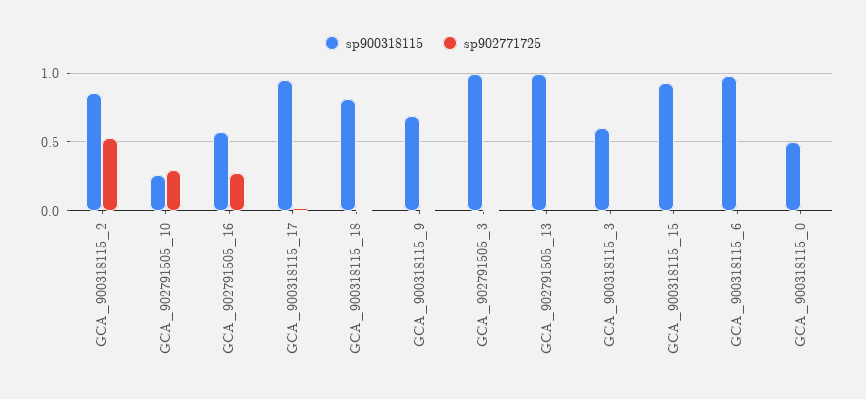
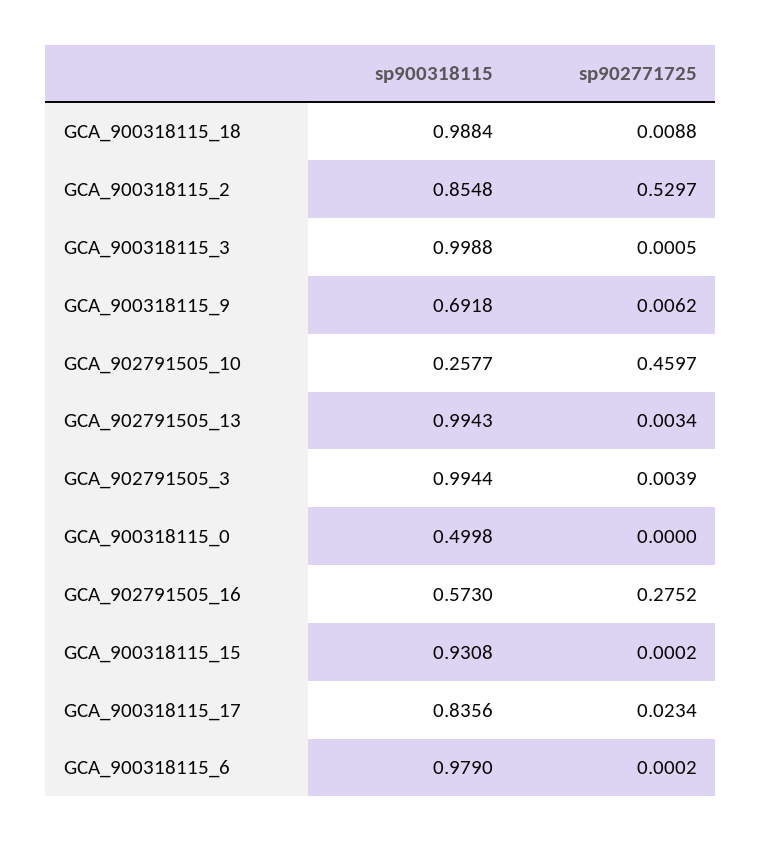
  {
    "sp900318115": {
      "GCA_900318115_2": 0.8548,
      "GCA_902791505_10": 0.2577,
      "GCA_902791505_16": 0.573,
-     "GCA_900318115_17": 0.95,
+     "GCA_900318115_17": 0.8356,
-     "GCA_900318115_18": 0.8,
+     "GCA_900318115_18": 0.9884,
      "GCA_900318115_9": 0.6918,
      "GCA_902791505_3": 0.9944,
      "GCA_902791505_13": 0.9943,
-     "GCA_900318115_3": 0.6,
+     "GCA_900318115_3": 0.9988,
      "GCA_900318115_15": 0.9308,
      "GCA_900318115_6": 0.979,
      "GCA_900318115_0": 0.4998
    },
    "sp902771725": {
      "GCA_900318115_2": 0.5297,
-     "GCA_902791505_10": 0.3,
+     "GCA_902791505_10": 0.4597,
      "GCA_902791505_16": 0.2752,
      "GCA_900318115_17": 0.0234,
      "GCA_900318115_18": 0.0088,
      "GCA_900318115_9": 0.0062,
      "GCA_902791505_3": 0.0039,
      "GCA_902791505_13": 0.0034,
      "GCA_900318115_3": 0.0005,
      "GCA_900318115_15": 0.0002,
      "GCA_900318115_6": 0.0002,
      "GCA_900318115_0": 0
    }
  }

